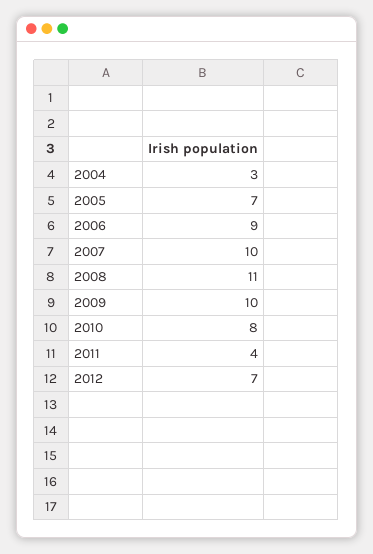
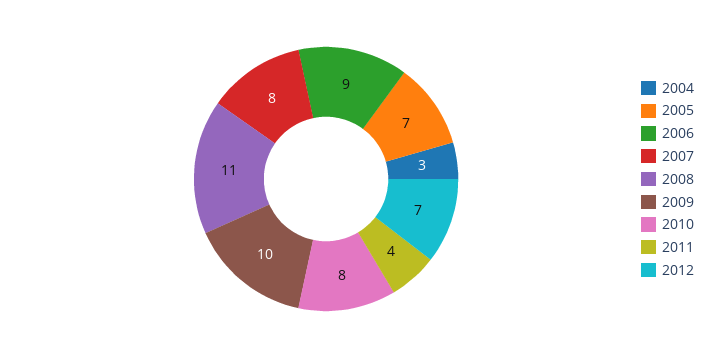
  {
    "2004": 3,
    "2005": 7,
    "2006": 9,
-   "2007": 10,
+   "2007": 8,
    "2008": 11,
    "2009": 10,
    "2010": 8,
    "2011": 4,
    "2012": 7
  }

